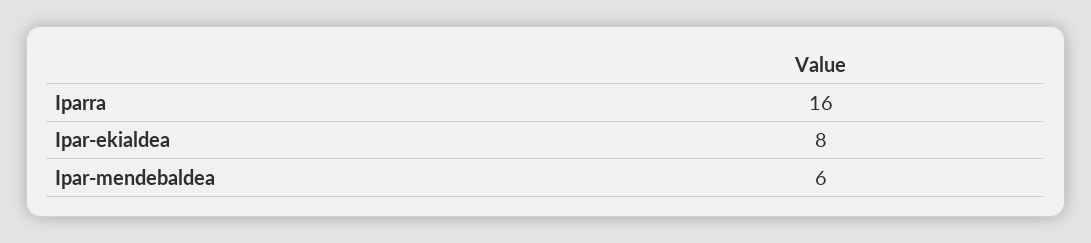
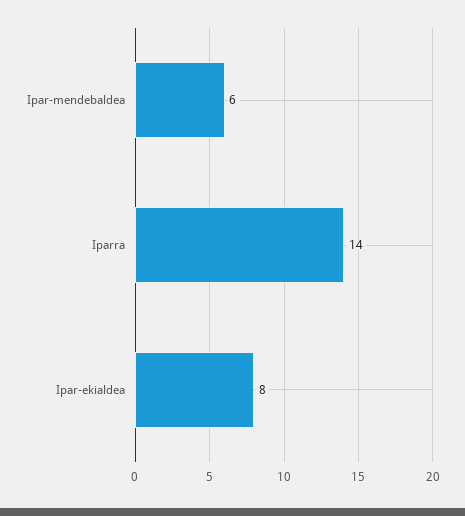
  {
-   "Iparra": 16,
+   "Iparra": 14,
    "Ipar-ekialdea": 8,
    "Ipar-mendebaldea": 6
  }

